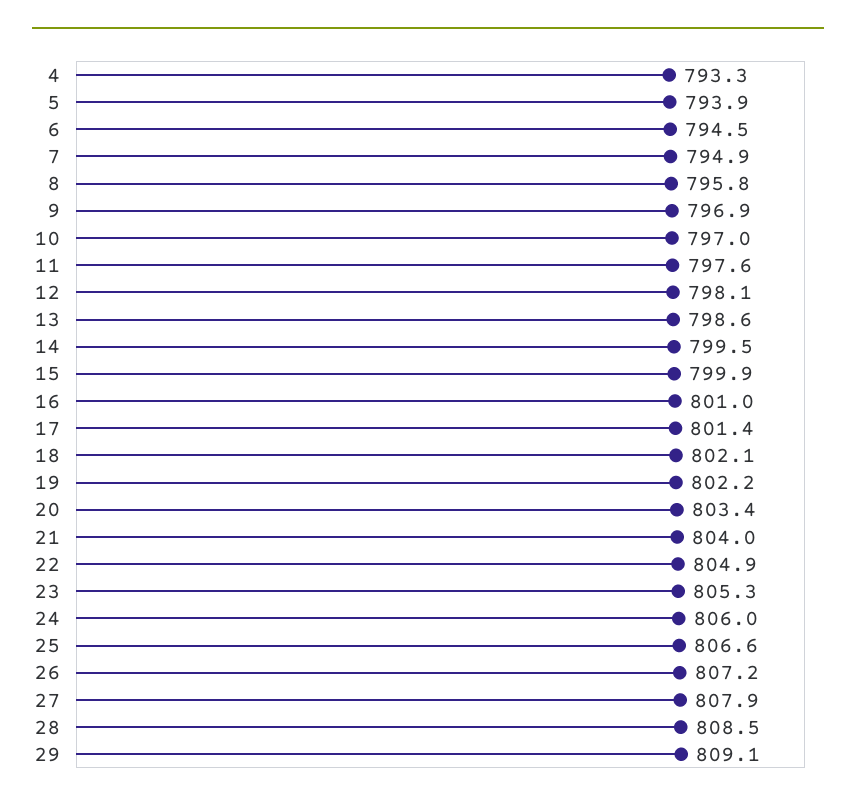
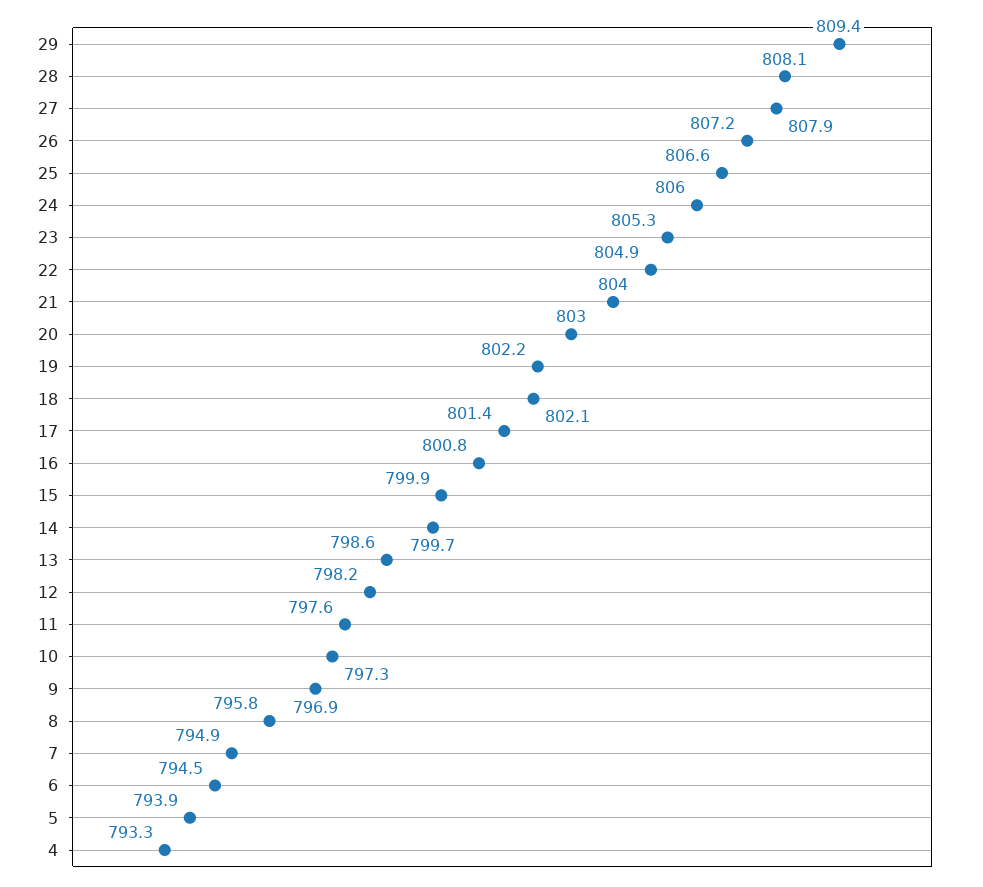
  {
    "4": 793.3,
    "5": 793.9,
    "6": 794.5,
    "7": 794.9,
    "8": 795.8,
    "9": 796.9,
-   "10": 797,
+   "10": 797.3,
    "11": 797.6,
-   "12": 798.1,
+   "12": 798.2,
    "13": 798.6,
-   "14": 799.5,
+   "14": 799.7,
    "15": 799.9,
-   "16": 801,
+   "16": 800.8,
    "17": 801.4,
    "18": 802.1,
    "19": 802.2,
-   "20": 803.4,
+   "20": 803,
    "21": 804,
    "22": 804.9,
    "23": 805.3,
    "24": 806,
    "25": 806.6,
    "26": 807.2,
    "27": 807.9,
-   "28": 808.5,
+   "28": 808.1,
-   "29": 809.1
+   "29": 809.4
  }

